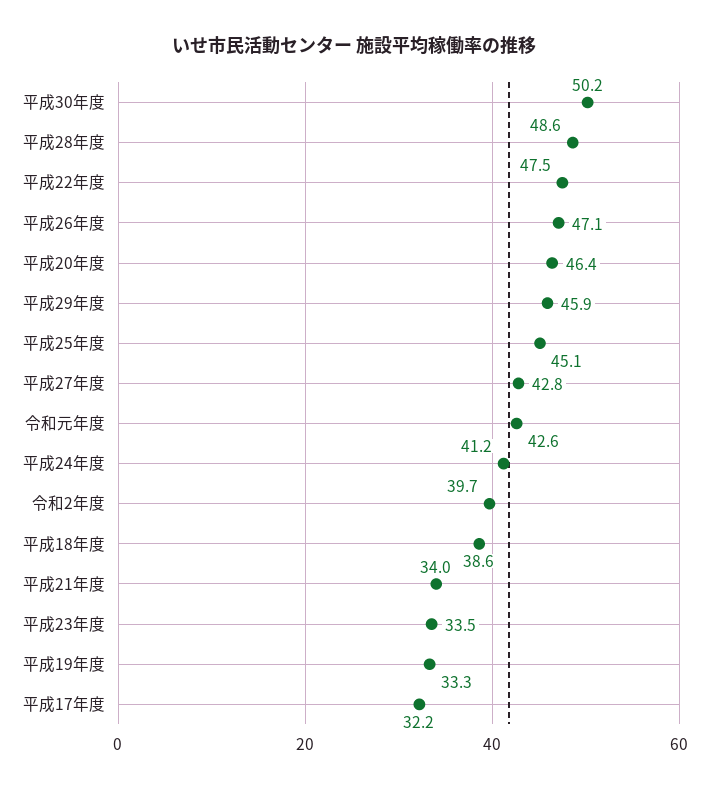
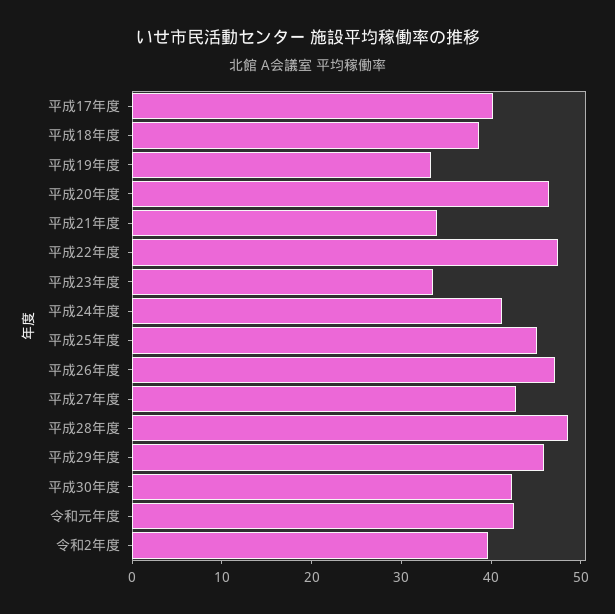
  {
-   "平成30年度": 50.2,
+   "平成30年度": 42,
    "平成28年度": 48.6,
    "平成22年度": 47.5,
    "平成26年度": 47.1,
    "平成20年度": 46.4,
    "平成29年度": 45.9,
    "平成25年度": 45.1,
    "平成27年度": 42.8,
    "令和元年度": 42.6,
    "平成24年度": 41.2,
    "令和2年度": 39.7,
    "平成18年度": 38.6,
    "平成21年度": 34,
    "平成23年度": 33.5,
    "平成19年度": 33.3,
-   "平成17年度": 32.2
+   "平成17年度": 40
  }

